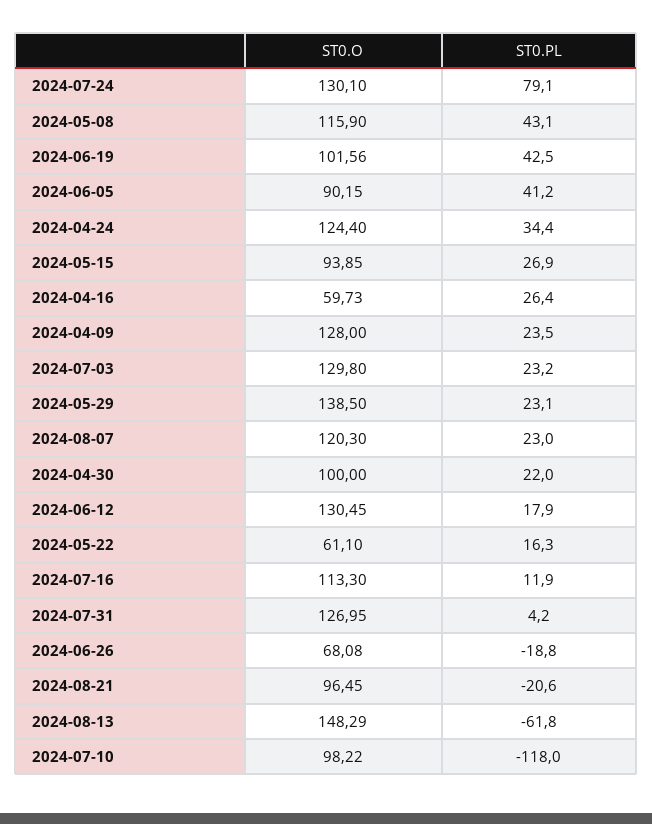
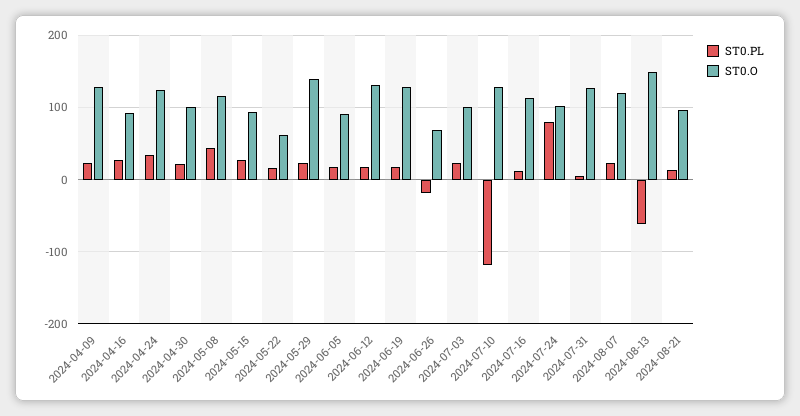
  {
    "ST0.O": {
-     "2024-07-24": 130.1,
+     "2024-07-24": 100,
      "2024-05-08": 115.9,
-     "2024-06-19": 101.56,
+     "2024-06-19": 130,
      "2024-06-05": 90.15,
      "2024-04-24": 124.4,
      "2024-05-15": 93.85,
-     "2024-04-16": 59.73,
+     "2024-04-16": 90,
      "2024-04-09": 128,
-     "2024-07-03": 129.8,
+     "2024-07-03": 100,
      "2024-05-29": 138.5,
      "2024-08-07": 120.3,
      "2024-04-30": 100,
      "2024-06-12": 130.45,
      "2024-05-22": 61.1,
      "2024-07-16": 113.3,
      "2024-07-31": 126.95,
      "2024-06-26": 68.08,
      "2024-08-21": 96.45,
      "2024-08-13": 148.29,
-     "2024-07-10": 98.22
+     "2024-07-10": 130
    },
    "ST0.PL": {
      "2024-07-24": 79.1,
      "2024-05-08": 43.1,
-     "2024-06-19": 42.5,
+     "2024-06-19": 20,
-     "2024-06-05": 41.2,
+     "2024-06-05": 20,
      "2024-04-24": 34.4,
      "2024-05-15": 26.9,
      "2024-04-16": 26.4,
      "2024-04-09": 23.5,
      "2024-07-03": 23.2,
      "2024-05-29": 23.1,
      "2024-08-07": 23,
      "2024-04-30": 22,
      "2024-06-12": 17.9,
      "2024-05-22": 16.3,
      "2024-07-16": 11.9,
      "2024-07-31": 4.2,
      "2024-06-26": -18.8,
-     "2024-08-21": -20.6,
+     "2024-08-21": 10,
      "2024-08-13": -61.8,
      "2024-07-10": -118
    }
  }

